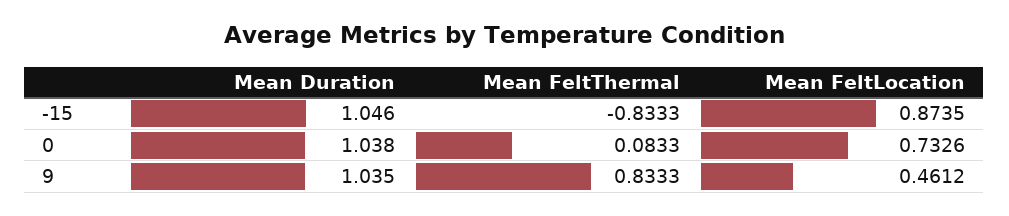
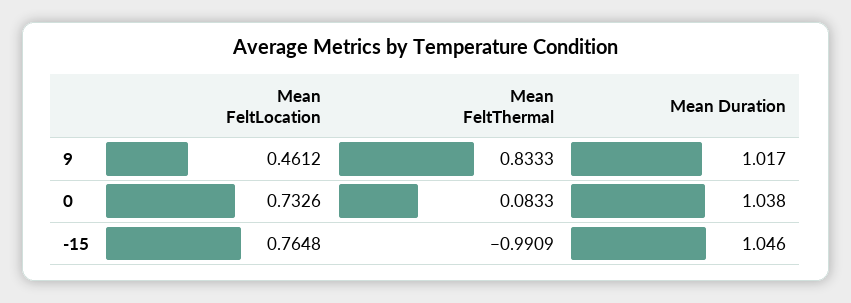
  {
    "Mean Duration": {
      "-15": 1.046,
      "0": 1.038,
-     "9": 1.035
+     "9": 1.017
    },
    "Mean FeltThermal": {
-     "-15": -0.8333,
+     "-15": -0.9909,
      "0": 0.0833,
      "9": 0.8333
    },
    "Mean FeltLocation": {
-     "-15": 0.8735,
+     "-15": 0.7648,
      "0": 0.7326,
      "9": 0.4612
    }
  }

